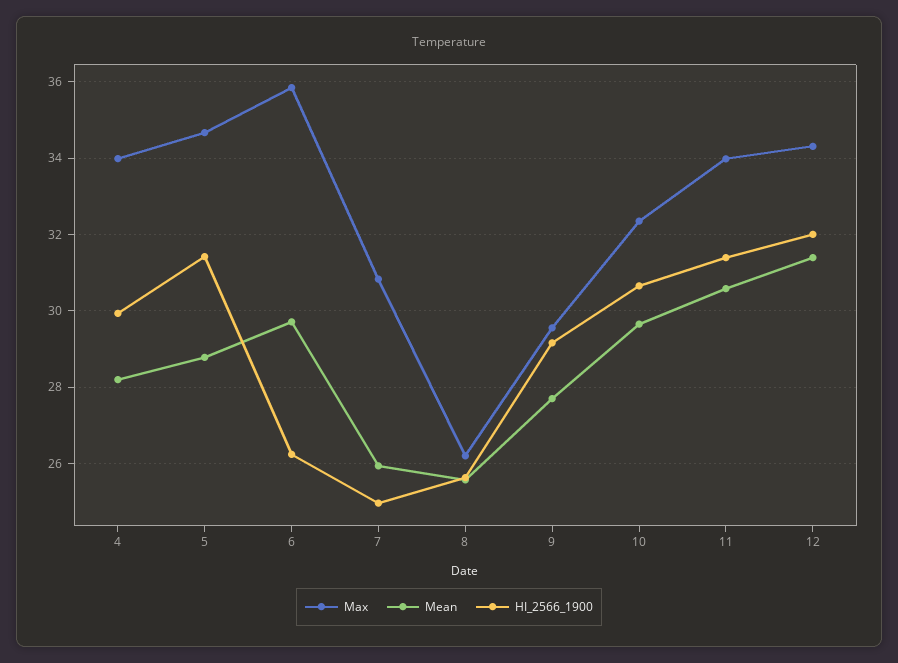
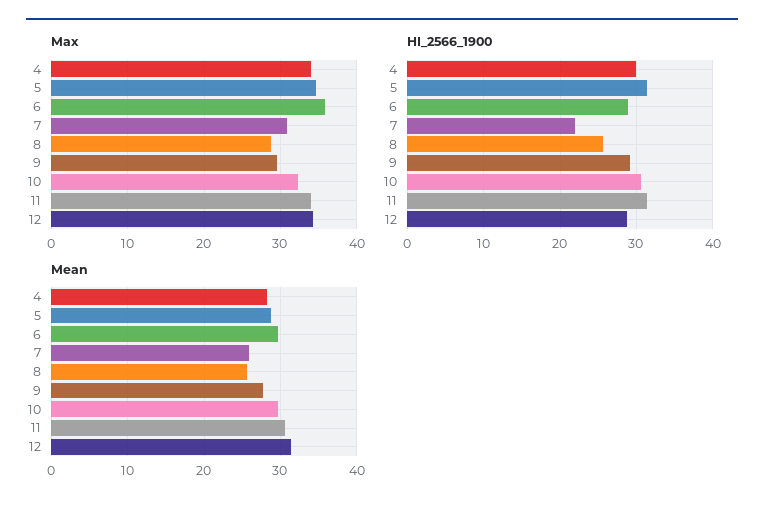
  {
    "Max": {
      "4": 34,
      "5": 34.6,
      "6": 35.8,
      "7": 30.8,
-     "8": 26.2,
+     "8": 29,
      "9": 29.6,
      "10": 32.4,
      "11": 34,
      "12": 34.4
    },
    "Mean": {
      "4": 28.2,
      "5": 28.8,
      "6": 29.8,
      "7": 26,
      "8": 25.6,
      "9": 27.8,
      "10": 29.6,
      "11": 30.6,
      "12": 31.4
    },
    "HI_2566_1900": {
      "4": 30,
      "5": 31.4,
-     "6": 26.2,
+     "6": 29,
-     "7": 25,
+     "7": 22,
      "8": 25.6,
      "9": 29.2,
      "10": 30.6,
      "11": 31.4,
-     "12": 32
+     "12": 29
    }
  }

